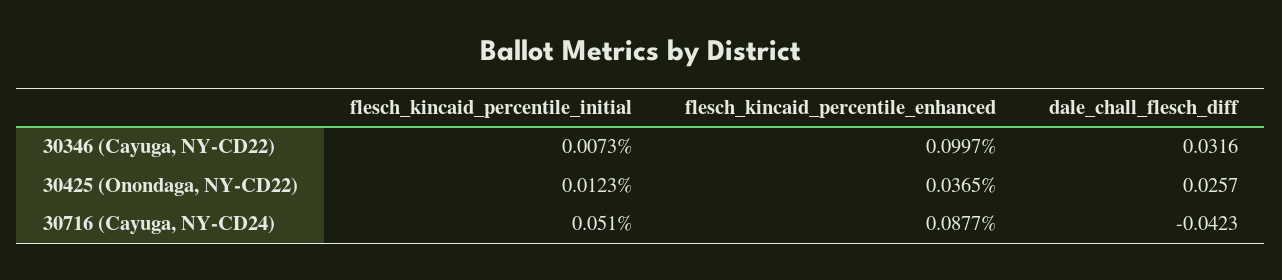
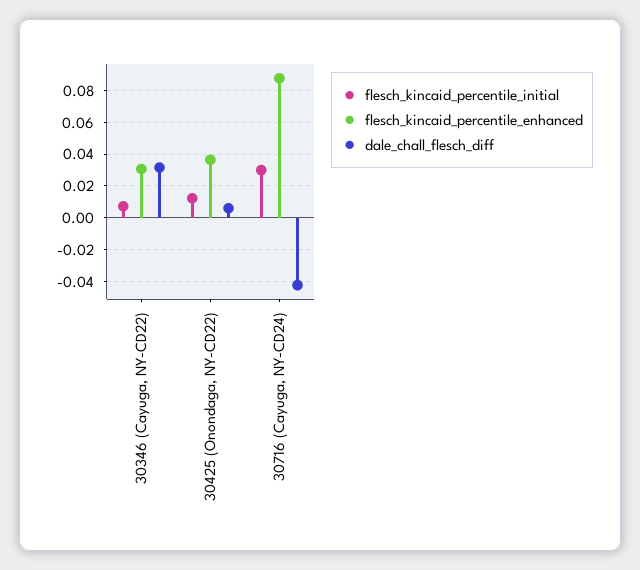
  {
    "flesch_kincaid_percentile_initial": {
      "30346 (Cayuga, NY-CD22)": 0.0073,
      "30425 (Onondaga, NY-CD22)": 0.0123,
-     "30716 (Cayuga, NY-CD24)": 0.051
+     "30716 (Cayuga, NY-CD24)": 0.03
    },
    "flesch_kincaid_percentile_enhanced": {
-     "30346 (Cayuga, NY-CD22)": 0.0997,
+     "30346 (Cayuga, NY-CD22)": 0.03,
      "30425 (Onondaga, NY-CD22)": 0.0365,
      "30716 (Cayuga, NY-CD24)": 0.0877
    },
    "dale_chall_flesch_diff": {
      "30346 (Cayuga, NY-CD22)": 0.0316,
-     "30425 (Onondaga, NY-CD22)": 0.0257,
+     "30425 (Onondaga, NY-CD22)": 0.005,
      "30716 (Cayuga, NY-CD24)": -0.0423
    }
  }

